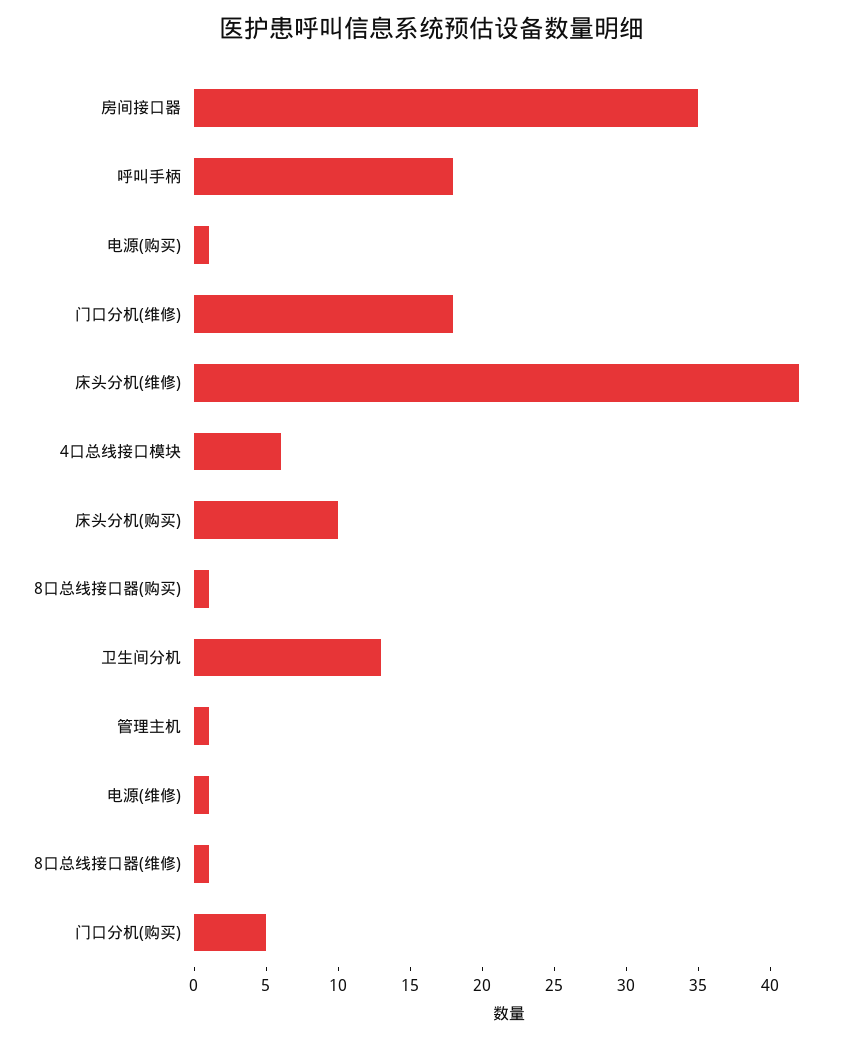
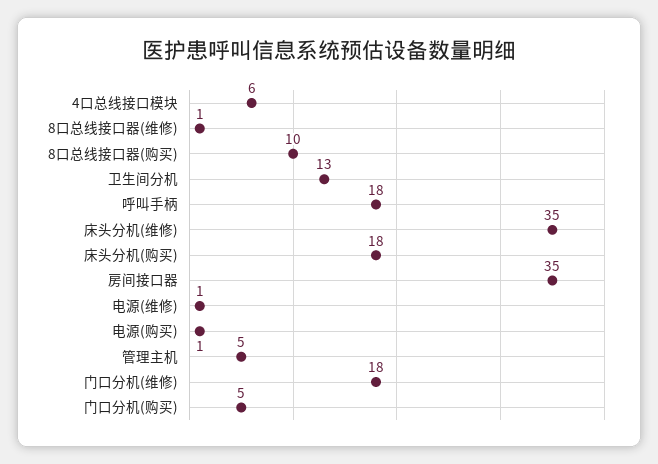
  {
    "房间接口器": 35,
    "呼叫手柄": 18,
    "电源(购买)": 1,
    "门口分机(维修)": 18,
-   "床头分机(维修)": 42,
+   "床头分机(维修)": 35,
    "4口总线接口模块": 6,
-   "床头分机(购买)": 10,
+   "床头分机(购买)": 18,
-   "8口总线接口器(购买)": 1,
+   "8口总线接口器(购买)": 10,
    "卫生间分机": 13,
-   "管理主机": 1,
+   "管理主机": 5,
    "电源(维修)": 1,
    "8口总线接口器(维修)": 1,
    "门口分机(购买)": 5
  }

